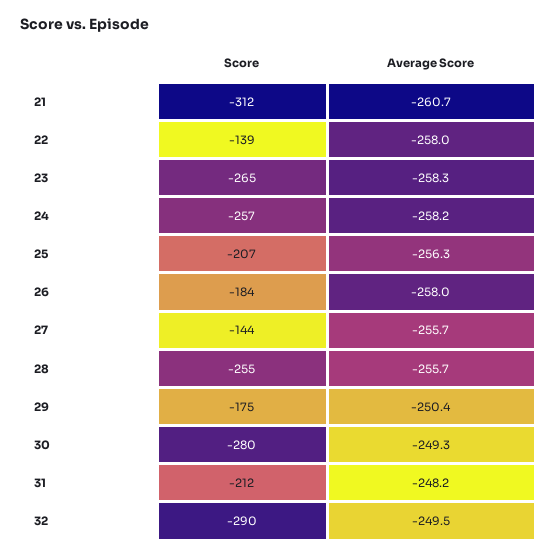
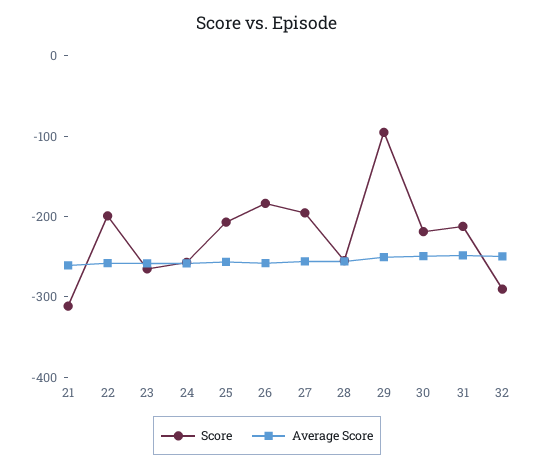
  {
    "Score": {
      "21": -312,
-     "22": -139,
+     "22": -200,
      "23": -265,
      "24": -257,
      "25": -207,
      "26": -184,
-     "27": -144,
+     "27": -200,
      "28": -255,
-     "29": -175,
+     "29": -100,
-     "30": -280,
+     "30": -220,
      "31": -212,
      "32": -290
    },
    "Average Score": {
      "21": -260.7,
      "22": -258,
      "23": -258.3,
      "24": -258.2,
      "25": -256.3,
      "26": -258,
      "27": -255.7,
      "28": -255.7,
      "29": -250.4,
      "30": -249.3,
      "31": -248.2,
      "32": -249.5
    }
  }

